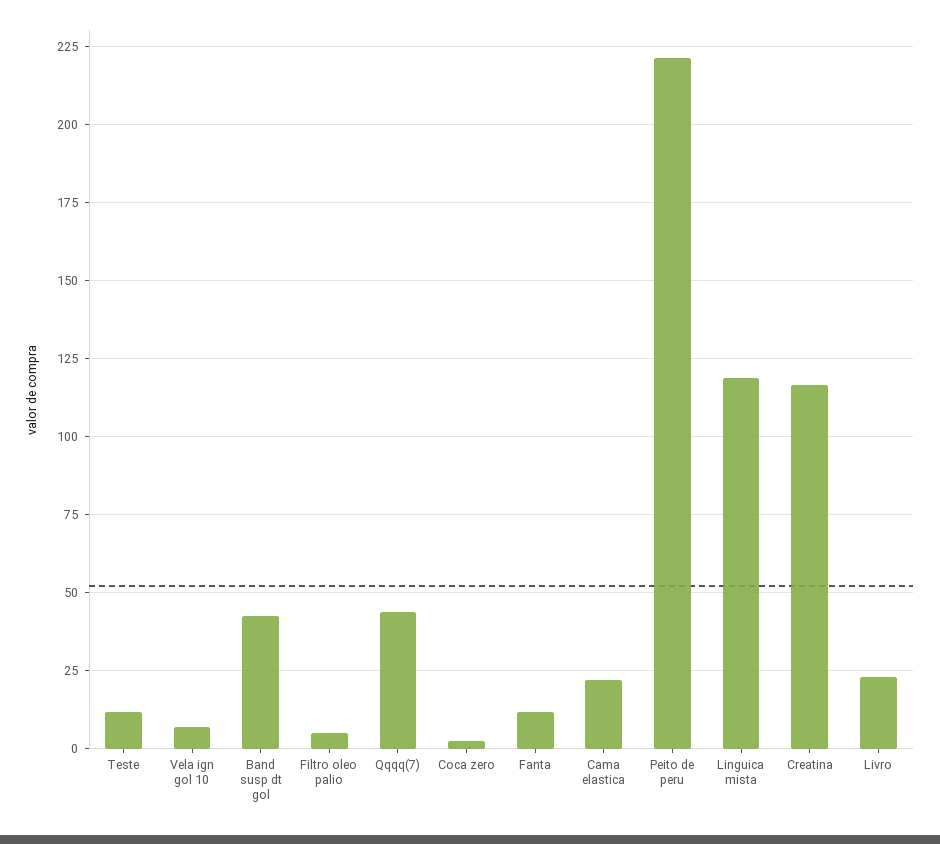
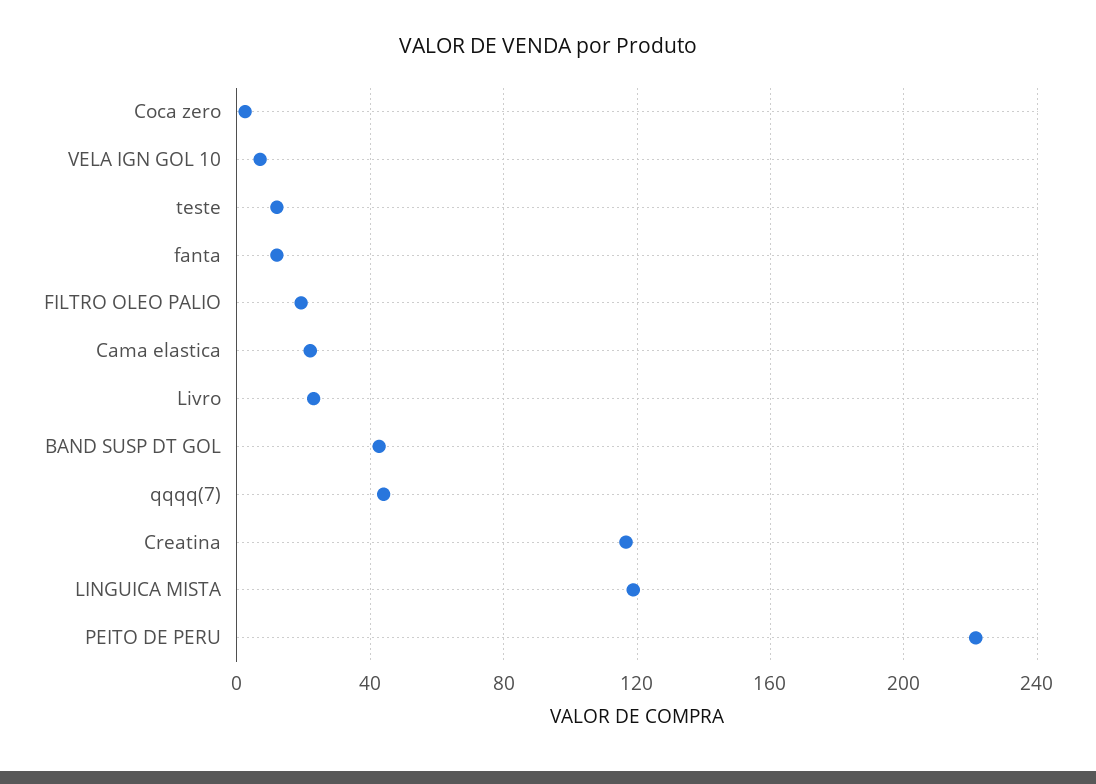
  {
    "Teste": 12.5,
    "Vela ign gol 10": 7.5,
    "Band susp dt gol": 42.5,
-   "Filtro oleo palio": 5,
+   "Filtro oleo palio": 20,
    "Qqqq(7)": 45,
    "Coca zero": 2.5,
    "Fanta": 12.5,
    "Cama elastica": 22.5,
    "Peito de peru": 222.5,
    "Linguica mista": 120,
    "Creatina": 117.5,
    "Livro": 22.5
  }

